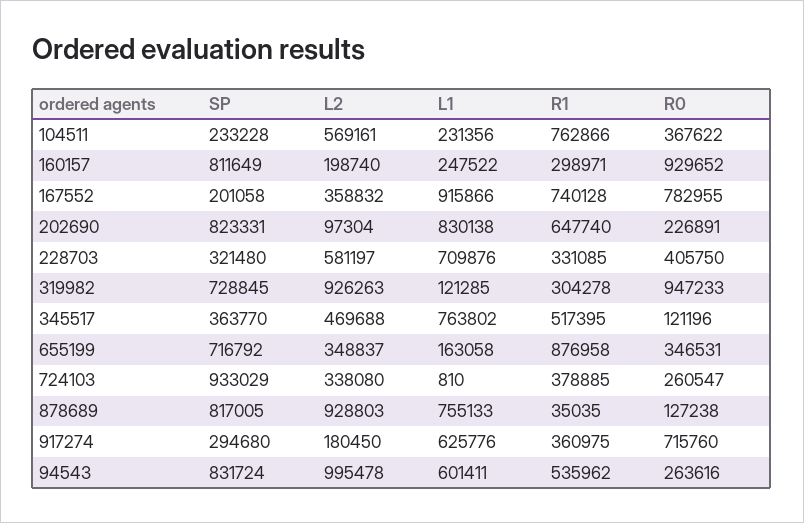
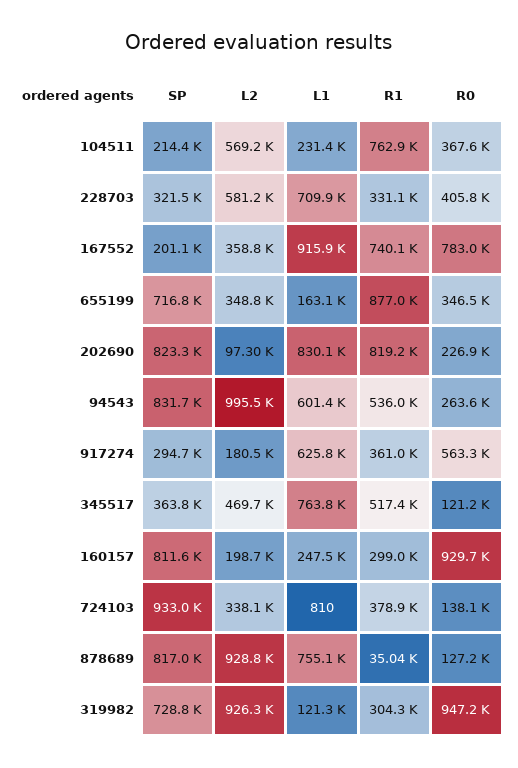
  {
    "SP": {
-     "104511": 233228,
+     "104511": 214400,
      "160157": 811649,
      "167552": 201058,
      "202690": 823331,
      "228703": 321480,
      "319982": 728845,
      "345517": 363770,
      "655199": 716792,
      "724103": 933029,
      "878689": 817005,
      "917274": 294680,
      "94543": 831724
    },
    "L2": {
      "104511": 569161,
      "160157": 198740,
      "167552": 358832,
      "202690": 97304,
      "228703": 581197,
      "319982": 926263,
      "345517": 469688,
      "655199": 348837,
      "724103": 338080,
      "878689": 928803,
      "917274": 180450,
      "94543": 995478
    },
    "L1": {
      "104511": 231356,
      "160157": 247522,
      "167552": 915866,
      "202690": 830138,
      "228703": 709876,
      "319982": 121285,
      "345517": 763802,
      "655199": 163058,
      "724103": 810,
      "878689": 755133,
      "917274": 625776,
      "94543": 601411
    },
    "R1": {
      "104511": 762866,
      "160157": 298971,
      "167552": 740128,
-     "202690": 647740,
+     "202690": 819200,
      "228703": 331085,
      "319982": 304278,
      "345517": 517395,
      "655199": 876958,
      "724103": 378885,
      "878689": 35035,
      "917274": 360975,
      "94543": 535962
    },
    "R0": {
      "104511": 367622,
      "160157": 929652,
      "167552": 782955,
      "202690": 226891,
      "228703": 405750,
      "319982": 947233,
      "345517": 121196,
      "655199": 346531,
-     "724103": 260547,
+     "724103": 138100,
      "878689": 127238,
-     "917274": 715760,
+     "917274": 563300,
      "94543": 263616
    }
  }

